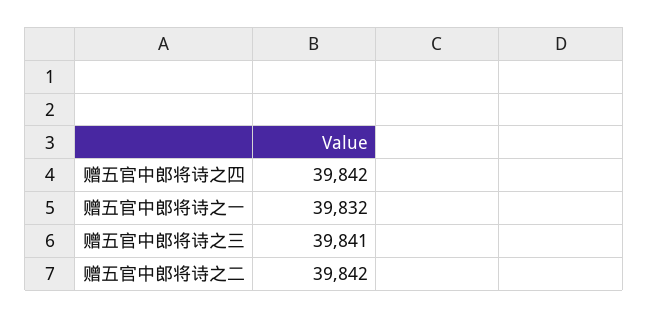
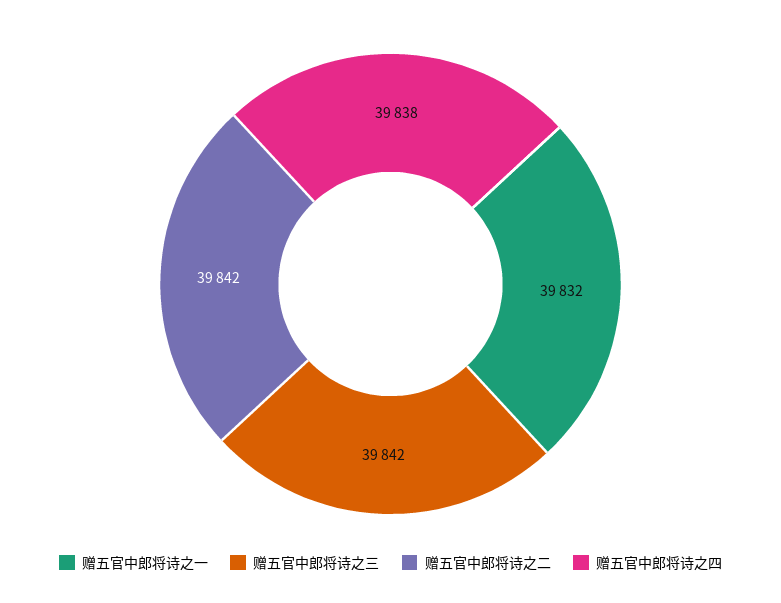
  {
-   "赠五官中郎将诗之四": 39842,
+   "赠五官中郎将诗之四": 39838,
    "赠五官中郎将诗之一": 39832,
-   "赠五官中郎将诗之三": 39841,
+   "赠五官中郎将诗之三": 39842,
    "赠五官中郎将诗之二": 39842
  }

